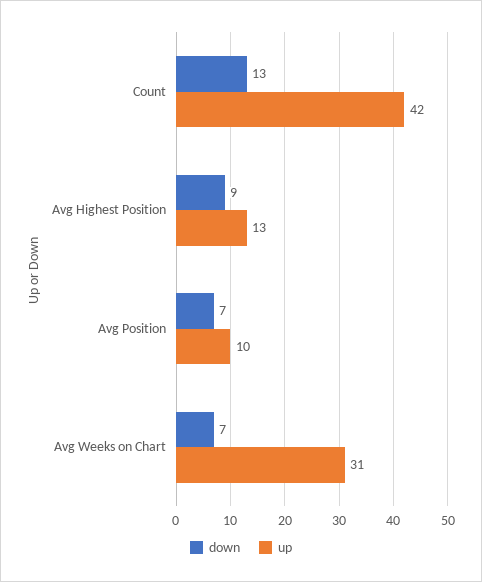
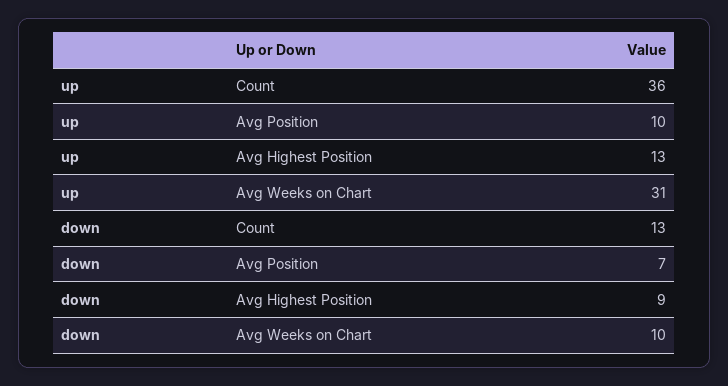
  {
    "down": {
      "Count": 13,
      "Avg Highest Position": 9,
      "Avg Position": 7,
-     "Avg Weeks on Chart": 7
+     "Avg Weeks on Chart": 10
    },
    "up": {
-     "Count": 42,
+     "Count": 36,
      "Avg Highest Position": 13,
      "Avg Position": 10,
      "Avg Weeks on Chart": 31
    }
  }

